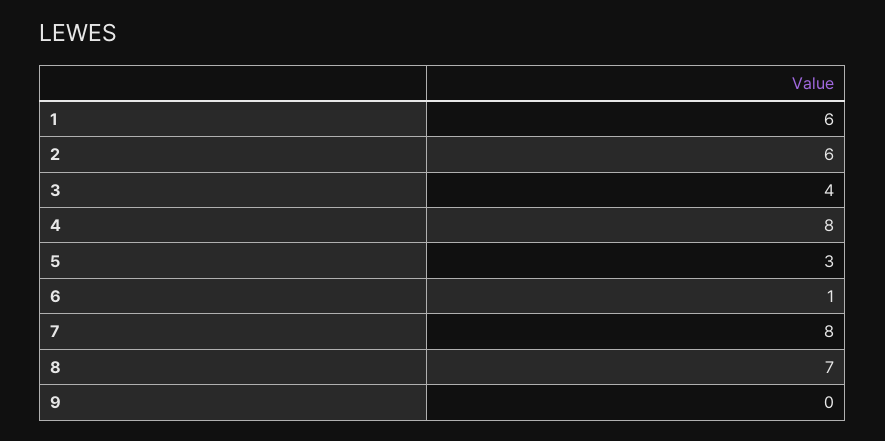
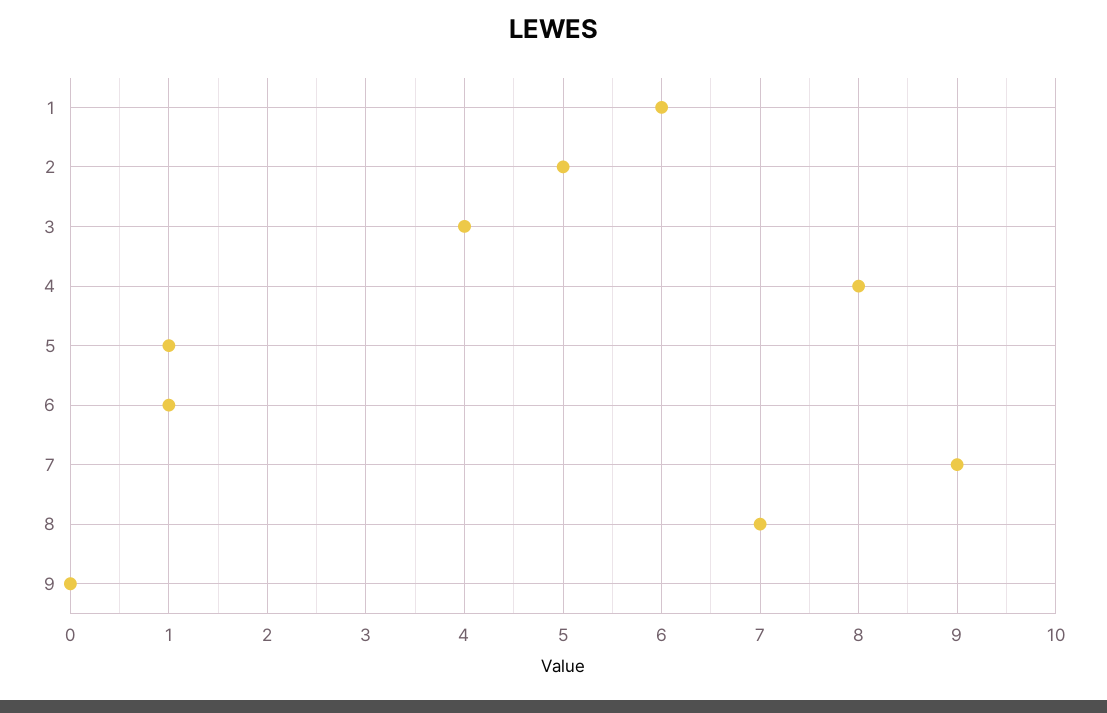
  {
    "1": 6,
-   "2": 6,
+   "2": 5,
    "3": 4,
    "4": 8,
-   "5": 3,
+   "5": 1,
    "6": 1,
-   "7": 8,
+   "7": 9,
    "8": 7,
    "9": 0
  }

